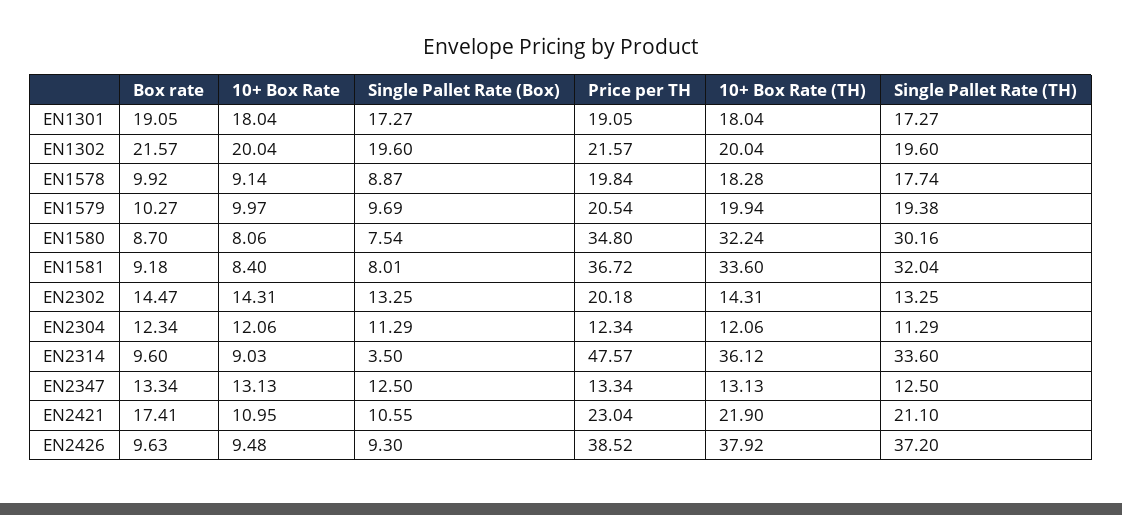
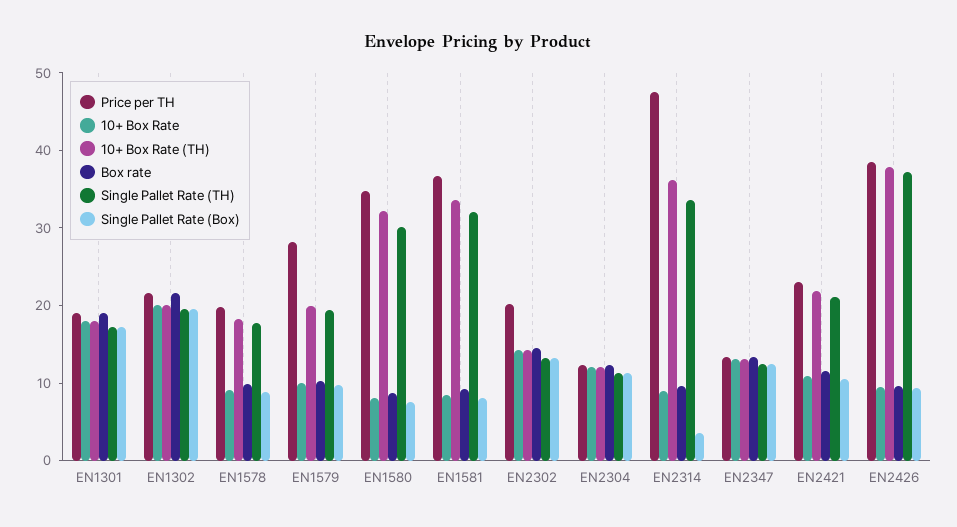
  {
    "Box rate": {
      "EN1301": 19.05,
      "EN1302": 21.57,
      "EN1578": 9.92,
      "EN1579": 10.27,
      "EN1580": 8.7,
      "EN1581": 9.18,
      "EN2302": 14.47,
      "EN2304": 12.34,
      "EN2314": 9.6,
      "EN2347": 13.34,
-     "EN2421": 17.41,
+     "EN2421": 12,
      "EN2426": 9.63
    },
    "10+ Box Rate": {
      "EN1301": 18.04,
      "EN1302": 20.04,
      "EN1578": 9.14,
      "EN1579": 9.97,
      "EN1580": 8.06,
      "EN1581": 8.4,
      "EN2302": 14.31,
      "EN2304": 12.06,
      "EN2314": 9.03,
      "EN2347": 13.13,
      "EN2421": 10.95,
      "EN2426": 9.48
    },
    "Single Pallet Rate (Box)": {
      "EN1301": 17.27,
      "EN1302": 19.6,
      "EN1578": 8.87,
      "EN1579": 9.69,
      "EN1580": 7.54,
      "EN1581": 8.01,
      "EN2302": 13.25,
      "EN2304": 11.29,
      "EN2314": 3.5,
      "EN2347": 12.5,
      "EN2421": 10.55,
      "EN2426": 9.3
    },
    "Price per TH": {
      "EN1301": 19.05,
      "EN1302": 21.57,
      "EN1578": 19.84,
-     "EN1579": 20.54,
+     "EN1579": 28,
      "EN1580": 34.8,
      "EN1581": 36.72,
      "EN2302": 20.18,
      "EN2304": 12.34,
      "EN2314": 47.57,
      "EN2347": 13.34,
      "EN2421": 23.04,
      "EN2426": 38.52
    },
    "10+ Box Rate (TH)": {
      "EN1301": 18.04,
      "EN1302": 20.04,
      "EN1578": 18.28,
      "EN1579": 19.94,
      "EN1580": 32.24,
      "EN1581": 33.6,
      "EN2302": 14.31,
      "EN2304": 12.06,
      "EN2314": 36.12,
      "EN2347": 13.13,
      "EN2421": 21.9,
      "EN2426": 37.92
    },
    "Single Pallet Rate (TH)": {
      "EN1301": 17.27,
      "EN1302": 19.6,
      "EN1578": 17.74,
      "EN1579": 19.38,
      "EN1580": 30.16,
      "EN1581": 32.04,
      "EN2302": 13.25,
      "EN2304": 11.29,
      "EN2314": 33.6,
      "EN2347": 12.5,
      "EN2421": 21.1,
      "EN2426": 37.2
    }
  }

